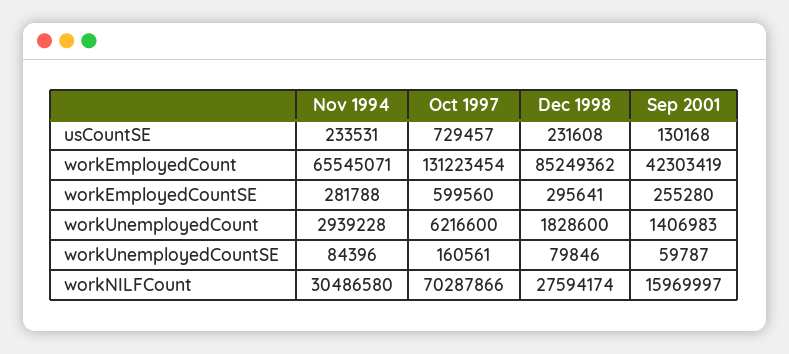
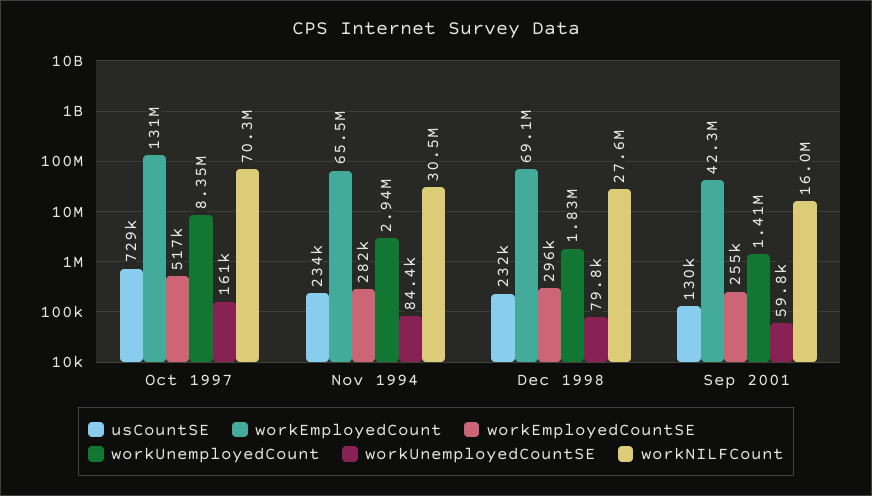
  {
    "usCountSE": {
      "Nov 1994": 233531,
      "Oct 1997": 729457,
      "Dec 1998": 231608,
      "Sep 2001": 130168
    },
    "workEmployedCount": {
      "Nov 1994": 65545071,
      "Oct 1997": 131223454,
-     "Dec 1998": 85249362,
+     "Dec 1998": 69100000,
      "Sep 2001": 42303419
    },
    "workEmployedCountSE": {
      "Nov 1994": 281788,
-     "Oct 1997": 599560,
+     "Oct 1997": 517000,
      "Dec 1998": 295641,
      "Sep 2001": 255280
    },
    "workUnemployedCount": {
      "Nov 1994": 2939228,
-     "Oct 1997": 6216600,
+     "Oct 1997": 8350000,
      "Dec 1998": 1828600,
      "Sep 2001": 1406983
    },
    "workUnemployedCountSE": {
      "Nov 1994": 84396,
      "Oct 1997": 160561,
      "Dec 1998": 79846,
      "Sep 2001": 59787
    },
    "workNILFCount": {
      "Nov 1994": 30486580,
      "Oct 1997": 70287866,
      "Dec 1998": 27594174,
      "Sep 2001": 15969997
    }
  }

